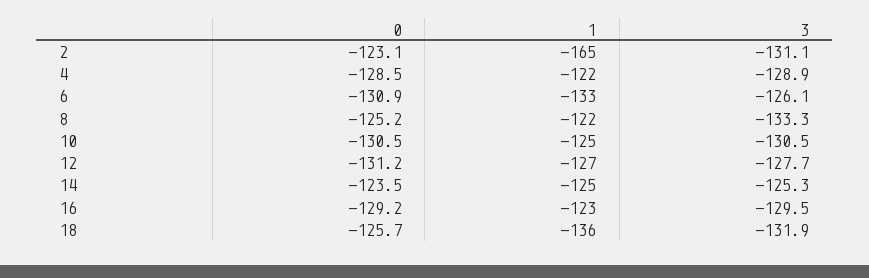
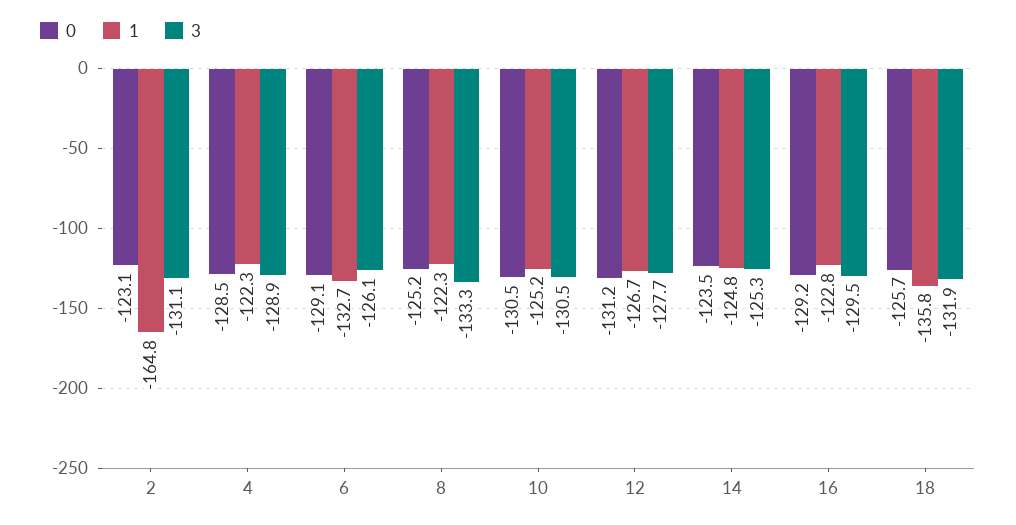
  {
    "0": {
      "2": -123.1,
      "4": -128.5,
-     "6": -130.9,
+     "6": -129.1,
      "8": -125.2,
      "10": -130.5,
      "12": -131.2,
      "14": -123.5,
      "16": -129.2,
      "18": -125.7
    },
    "1": {
      "2": -164.8,
      "4": -122.3,
      "6": -132.7,
      "8": -122.3,
      "10": -125.2,
      "12": -126.7,
      "14": -124.8,
      "16": -122.8,
      "18": -135.8
    },
    "3": {
      "2": -131.1,
      "4": -128.9,
      "6": -126.1,
      "8": -133.3,
      "10": -130.5,
      "12": -127.7,
      "14": -125.3,
      "16": -129.5,
      "18": -131.9
    }
  }

